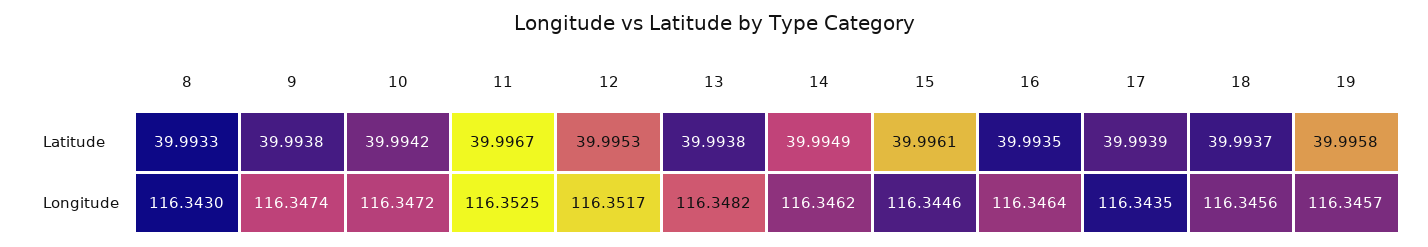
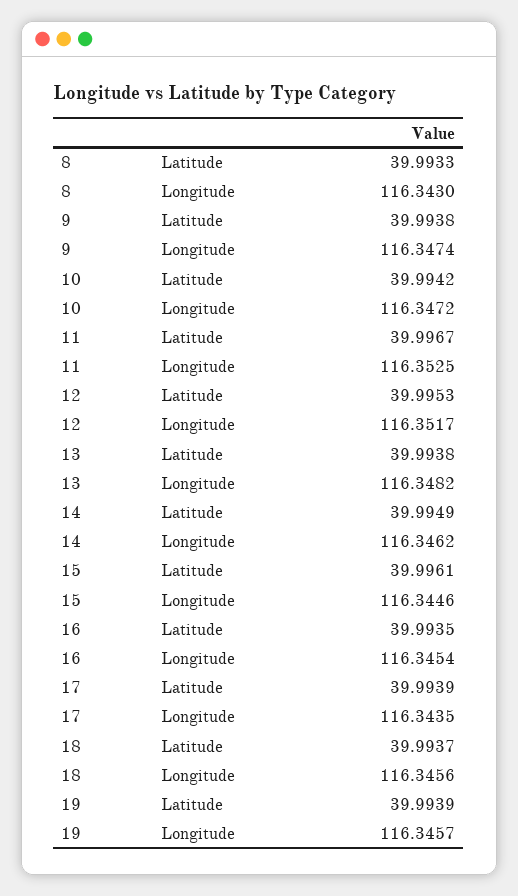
  {
    "8": {
      "Latitude": 39.9933,
      "Longitude": 116.343
    },
    "9": {
      "Latitude": 39.9938,
      "Longitude": 116.3474
    },
    "10": {
      "Latitude": 39.9942,
      "Longitude": 116.3472
    },
    "11": {
      "Latitude": 39.9967,
      "Longitude": 116.3525
    },
    "12": {
      "Latitude": 39.9953,
      "Longitude": 116.3517
    },
    "13": {
      "Latitude": 39.9938,
      "Longitude": 116.3482
    },
    "14": {
      "Latitude": 39.9949,
      "Longitude": 116.3462
    },
    "15": {
      "Latitude": 39.9961,
      "Longitude": 116.3446
    },
    "16": {
      "Latitude": 39.9935,
-     "Longitude": 116.3464
+     "Longitude": 116.3454
    },
    "17": {
      "Latitude": 39.9939,
      "Longitude": 116.3435
    },
    "18": {
      "Latitude": 39.9937,
      "Longitude": 116.3456
    },
    "19": {
-     "Latitude": 39.9958,
+     "Latitude": 39.9939,
      "Longitude": 116.3457
    }
  }

